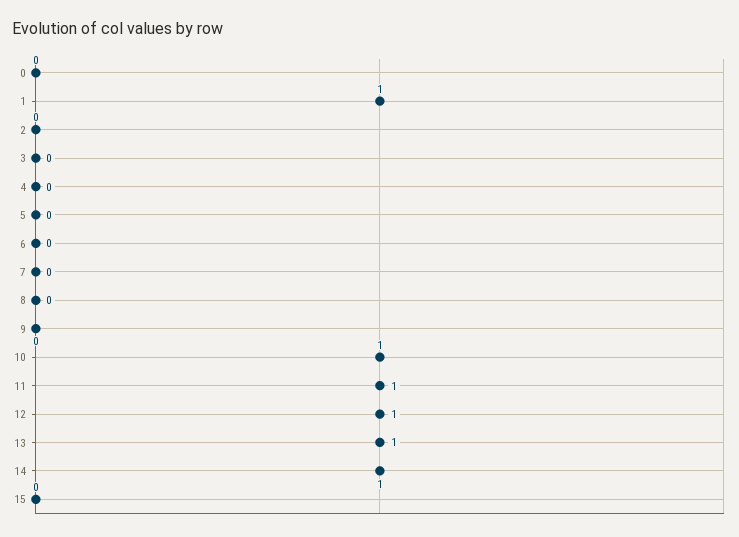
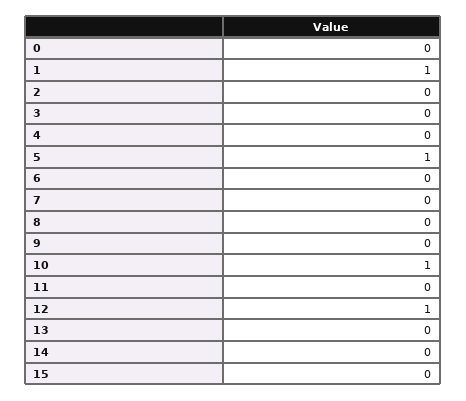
  {
    "0": 0,
    "1": 1,
    "2": 0,
    "3": 0,
    "4": 0,
-   "5": 0,
+   "5": 1,
    "6": 0,
    "7": 0,
    "8": 0,
    "9": 0,
    "10": 1,
-   "11": 1,
+   "11": 0,
    "12": 1,
-   "13": 1,
+   "13": 0,
-   "14": 1,
+   "14": 0,
    "15": 0
  }

